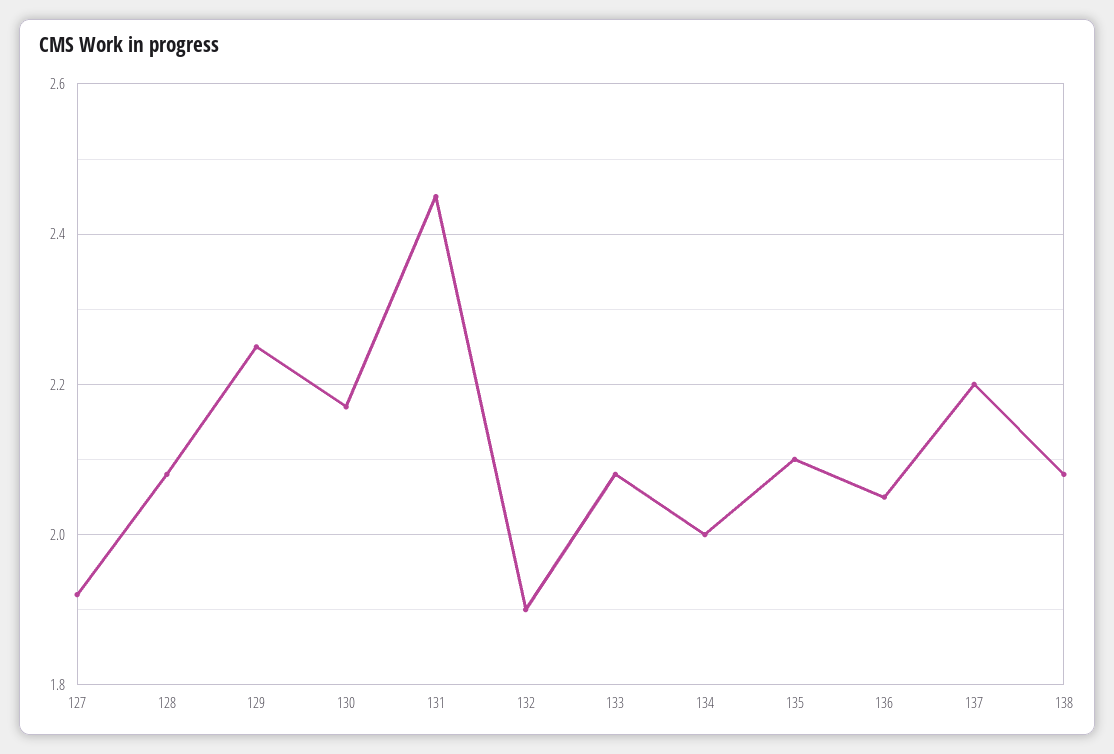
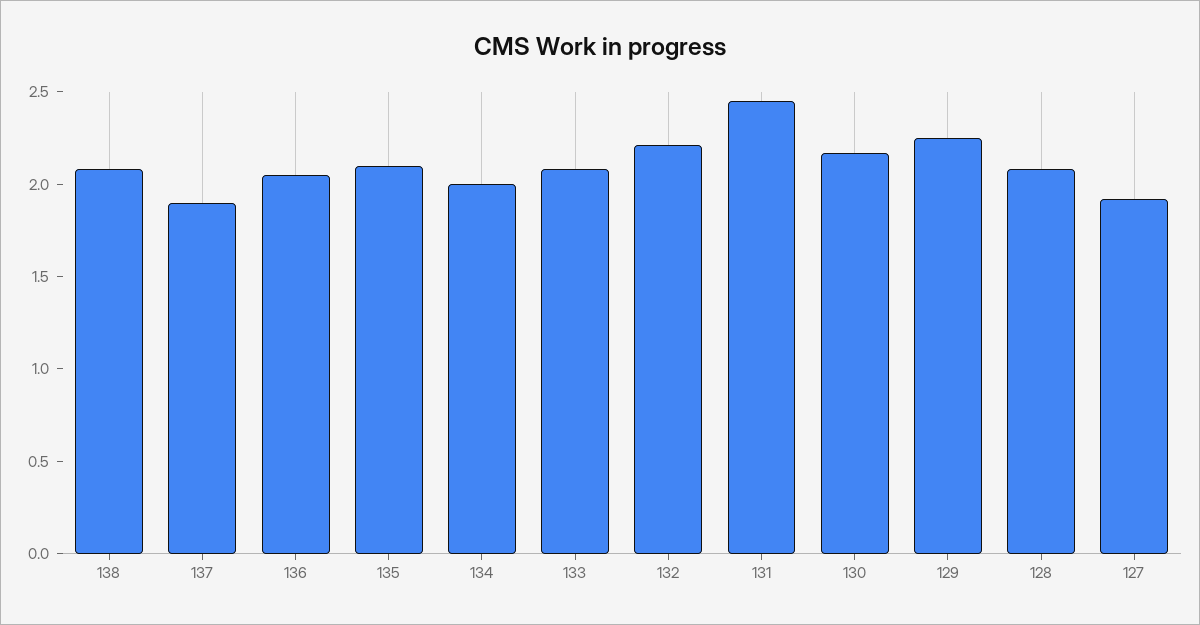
  {
    "127": 1.9,
    "128": 2.1,
    "129": 2.25,
    "130": 2.15,
    "131": 2.45,
-   "132": 1.9,
+   "132": 2.2,
    "133": 2.1,
    "134": 2,
    "135": 2.1,
    "136": 2.05,
-   "137": 2.2,
+   "137": 1.9,
    "138": 2.1
  }

